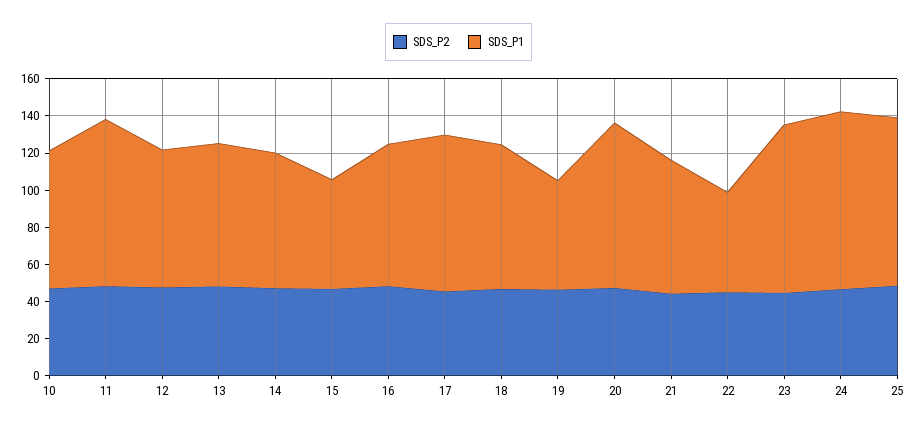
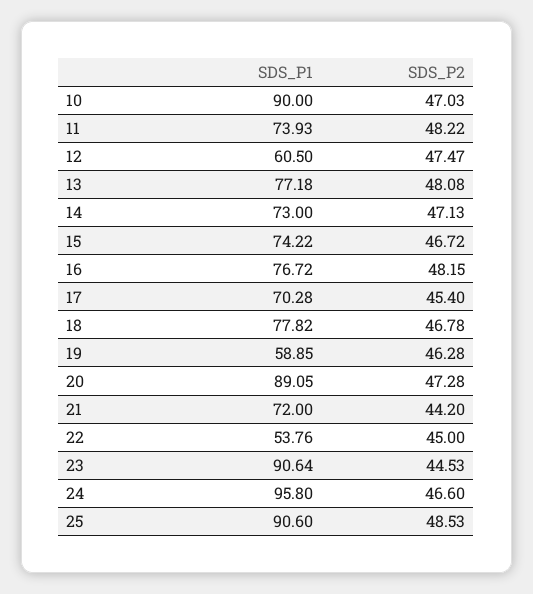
  {
    "SDS_P2": {
      "10": 47.03,
      "11": 48.22,
      "12": 47.47,
      "13": 48.08,
      "14": 47.13,
      "15": 46.72,
      "16": 48.15,
      "17": 45.4,
      "18": 46.78,
      "19": 46.28,
      "20": 47.28,
      "21": 44.2,
      "22": 45,
      "23": 44.53,
      "24": 46.6,
      "25": 48.53
    },
    "SDS_P1": {
-     "10": 75,
+     "10": 90,
-     "11": 90,
+     "11": 73.93,
-     "12": 75,
+     "12": 60.5,
      "13": 77.18,
      "14": 73,
-     "15": 60,
+     "15": 74.22,
      "16": 76.72,
-     "17": 85,
+     "17": 70.28,
      "18": 77.82,
      "19": 58.85,
      "20": 89.05,
      "21": 72,
      "22": 53.76,
      "23": 90.64,
      "24": 95.8,
      "25": 90.6
    }
  }

